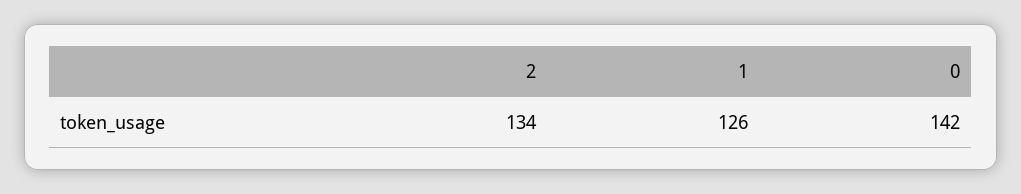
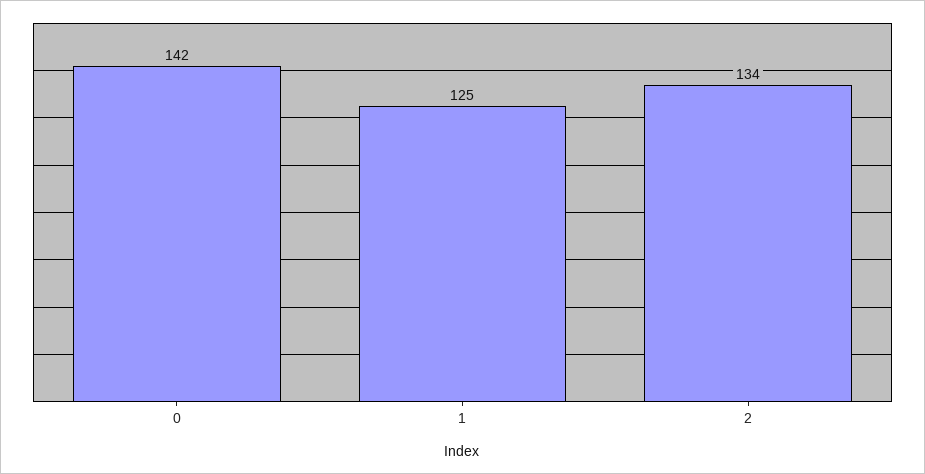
  {
    "2": 134,
-   "1": 126,
+   "1": 125,
    "0": 142
  }

